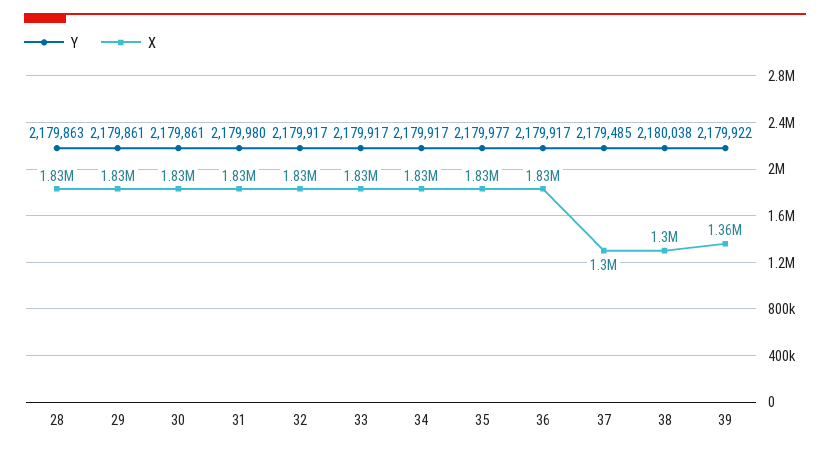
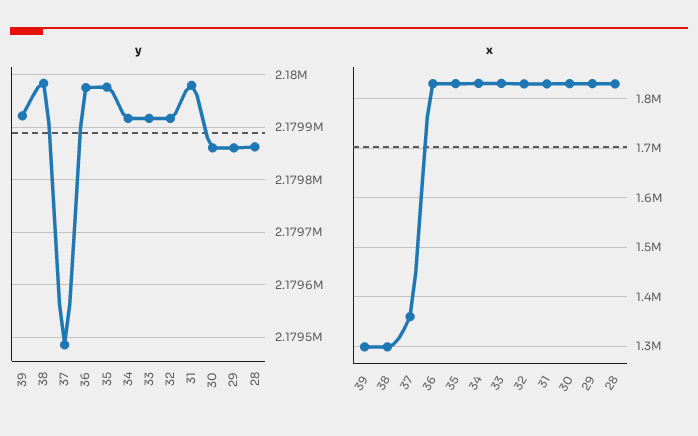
  {
    "Y": {
      "28": 2179863,
      "29": 2179861,
      "30": 2179861,
      "31": 2179980,
      "32": 2179917,
      "33": 2179917,
      "34": 2179917,
      "35": 2179977,
-     "36": 2179917,
+     "36": 2179980,
      "37": 2179485,
-     "38": 2180038,
+     "38": 2179980,
      "39": 2179922
    },
    "X": {
      "28": 1830000,
      "29": 1830000,
      "30": 1830000,
      "31": 1830000,
      "32": 1830000,
      "33": 1830000,
      "34": 1830000,
      "35": 1830000,
      "36": 1830000,
-     "37": 1300000,
+     "37": 1360000,
      "38": 1300000,
-     "39": 1360000
+     "39": 1300000
    }
  }

